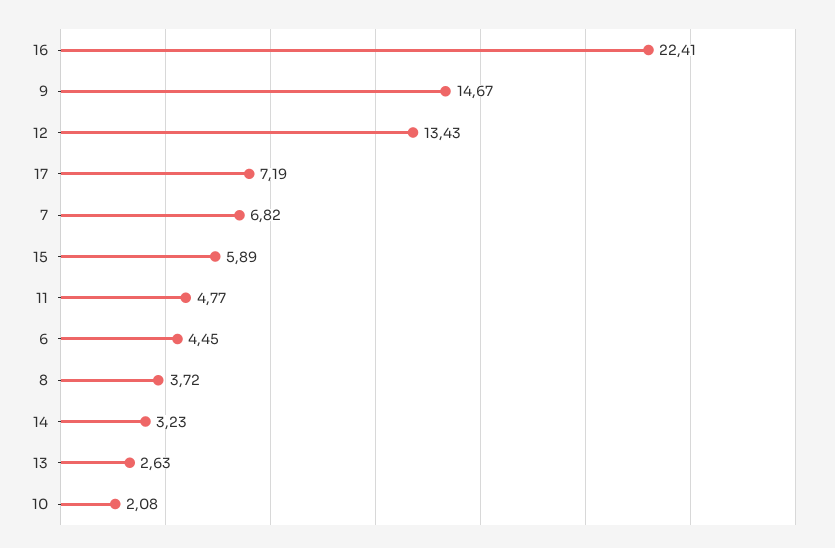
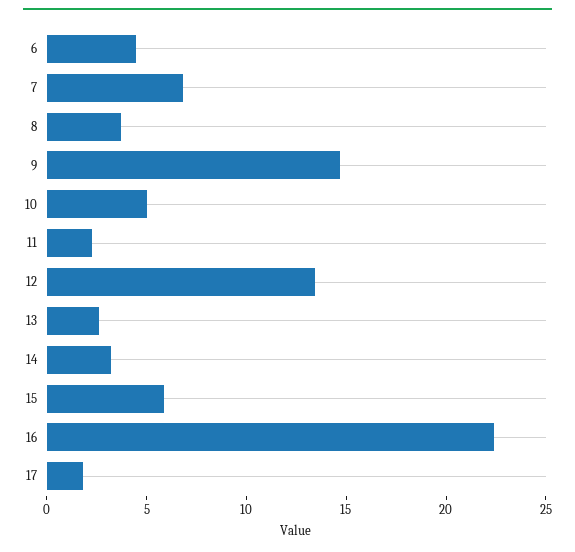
  {
    "16": 22.41,
    "9": 14.67,
    "12": 13.43,
-   "17": 7.19,
+   "17": 2,
    "7": 6.82,
    "15": 5.89,
-   "11": 4.77,
+   "11": 2,
    "6": 4.45,
    "8": 3.72,
    "14": 3.23,
    "13": 2.63,
-   "10": 2.08
+   "10": 5
  }

